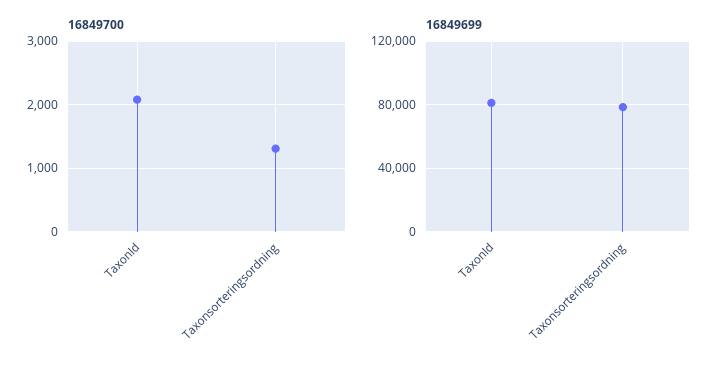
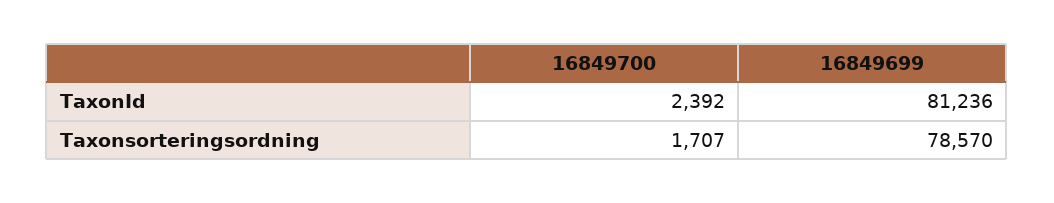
  {
    "16849700": {
-     "TaxonId": 2100,
+     "TaxonId": 2392,
-     "Taxonsorteringsordning": 1300
+     "Taxonsorteringsordning": 1707
    },
    "16849699": {
      "TaxonId": 81236,
      "Taxonsorteringsordning": 78570
    }
  }

